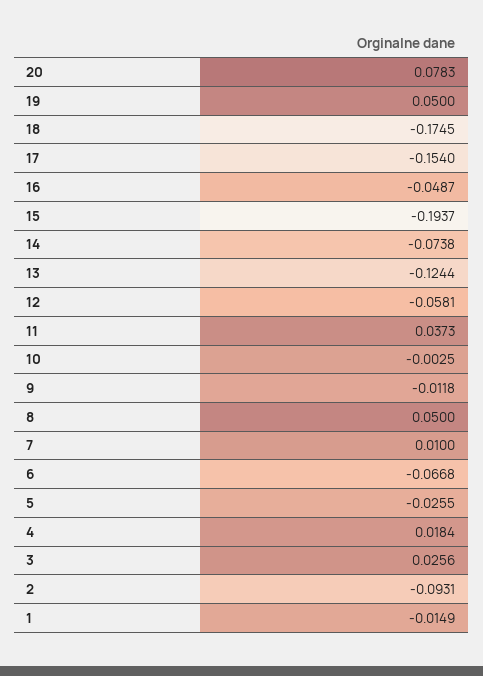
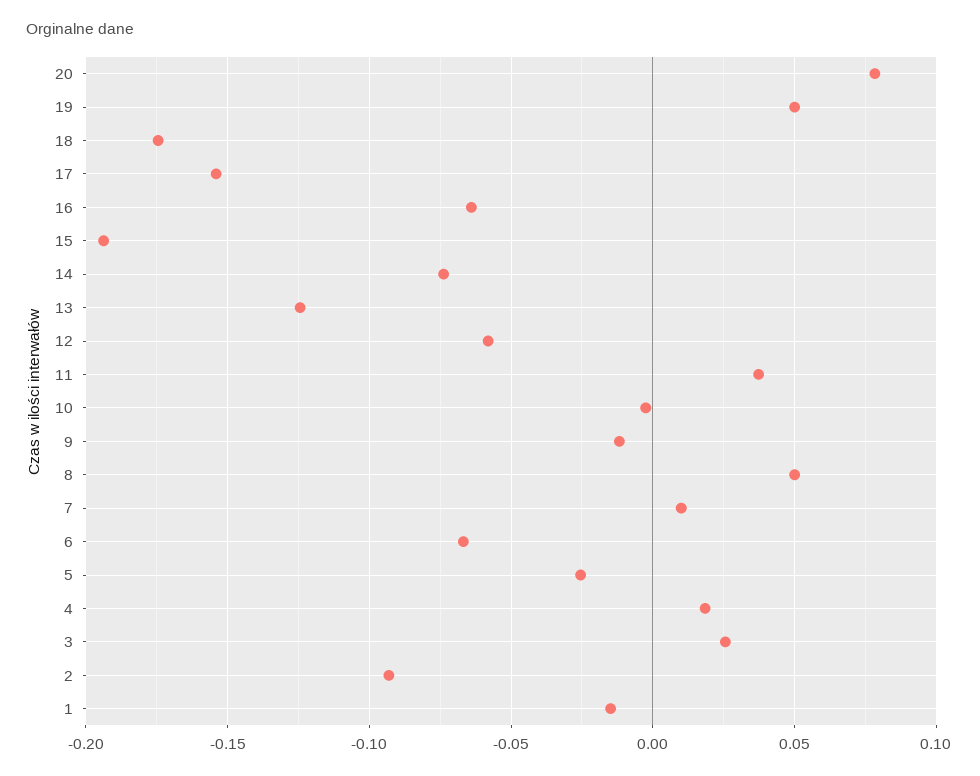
  {
    "20": 0.0783,
    "19": 0.05,
    "18": -0.1745,
    "17": -0.154,
-   "16": -0.0487,
+   "16": -0.065,
    "15": -0.1937,
    "14": -0.0738,
    "13": -0.1244,
    "12": -0.0581,
    "11": 0.0373,
    "10": -0.0025,
    "9": -0.0118,
    "8": 0.05,
    "7": 0.01,
    "6": -0.0668,
    "5": -0.0255,
    "4": 0.0184,
    "3": 0.0256,
    "2": -0.0931,
    "1": -0.0149
  }

